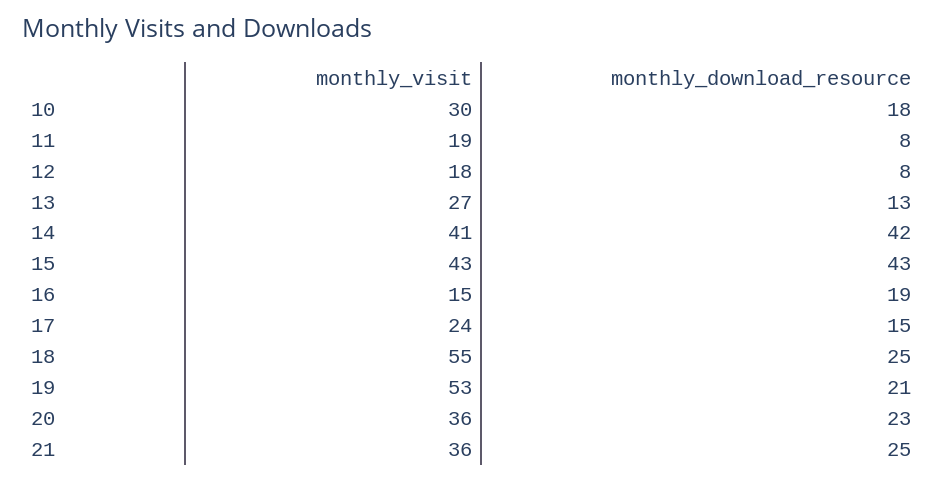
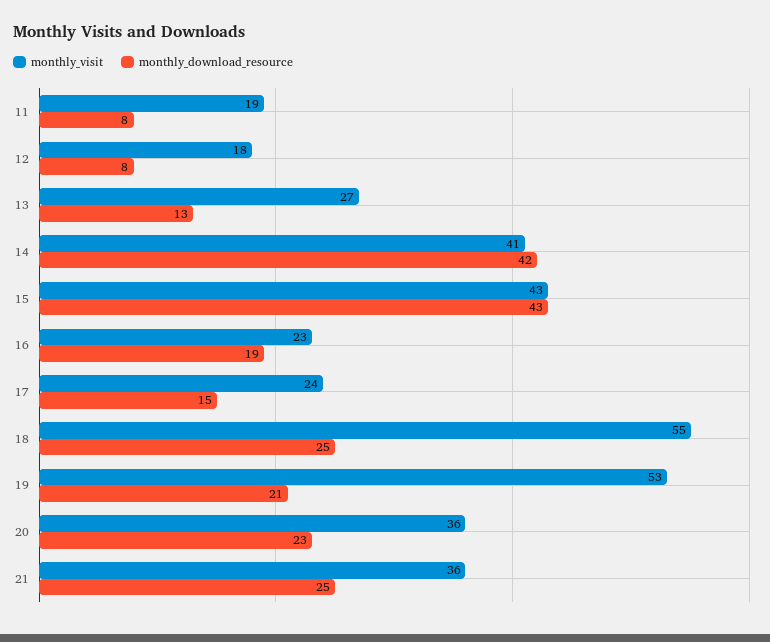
  {
    "monthly_visit": {
-     "10": 30,
      "11": 19,
      "12": 18,
      "13": 27,
      "14": 41,
      "15": 43,
-     "16": 15,
+     "16": 23,
      "17": 24,
      "18": 55,
      "19": 53,
      "20": 36,
      "21": 36
    },
    "monthly_download_resource": {
-     "10": 18,
      "11": 8,
      "12": 8,
      "13": 13,
      "14": 42,
      "15": 43,
      "16": 19,
      "17": 15,
      "18": 25,
      "19": 21,
      "20": 23,
      "21": 25
    }
  }

